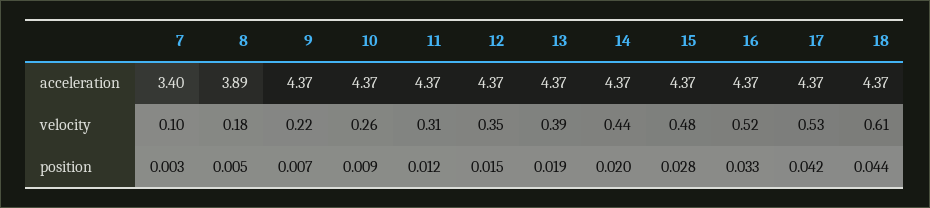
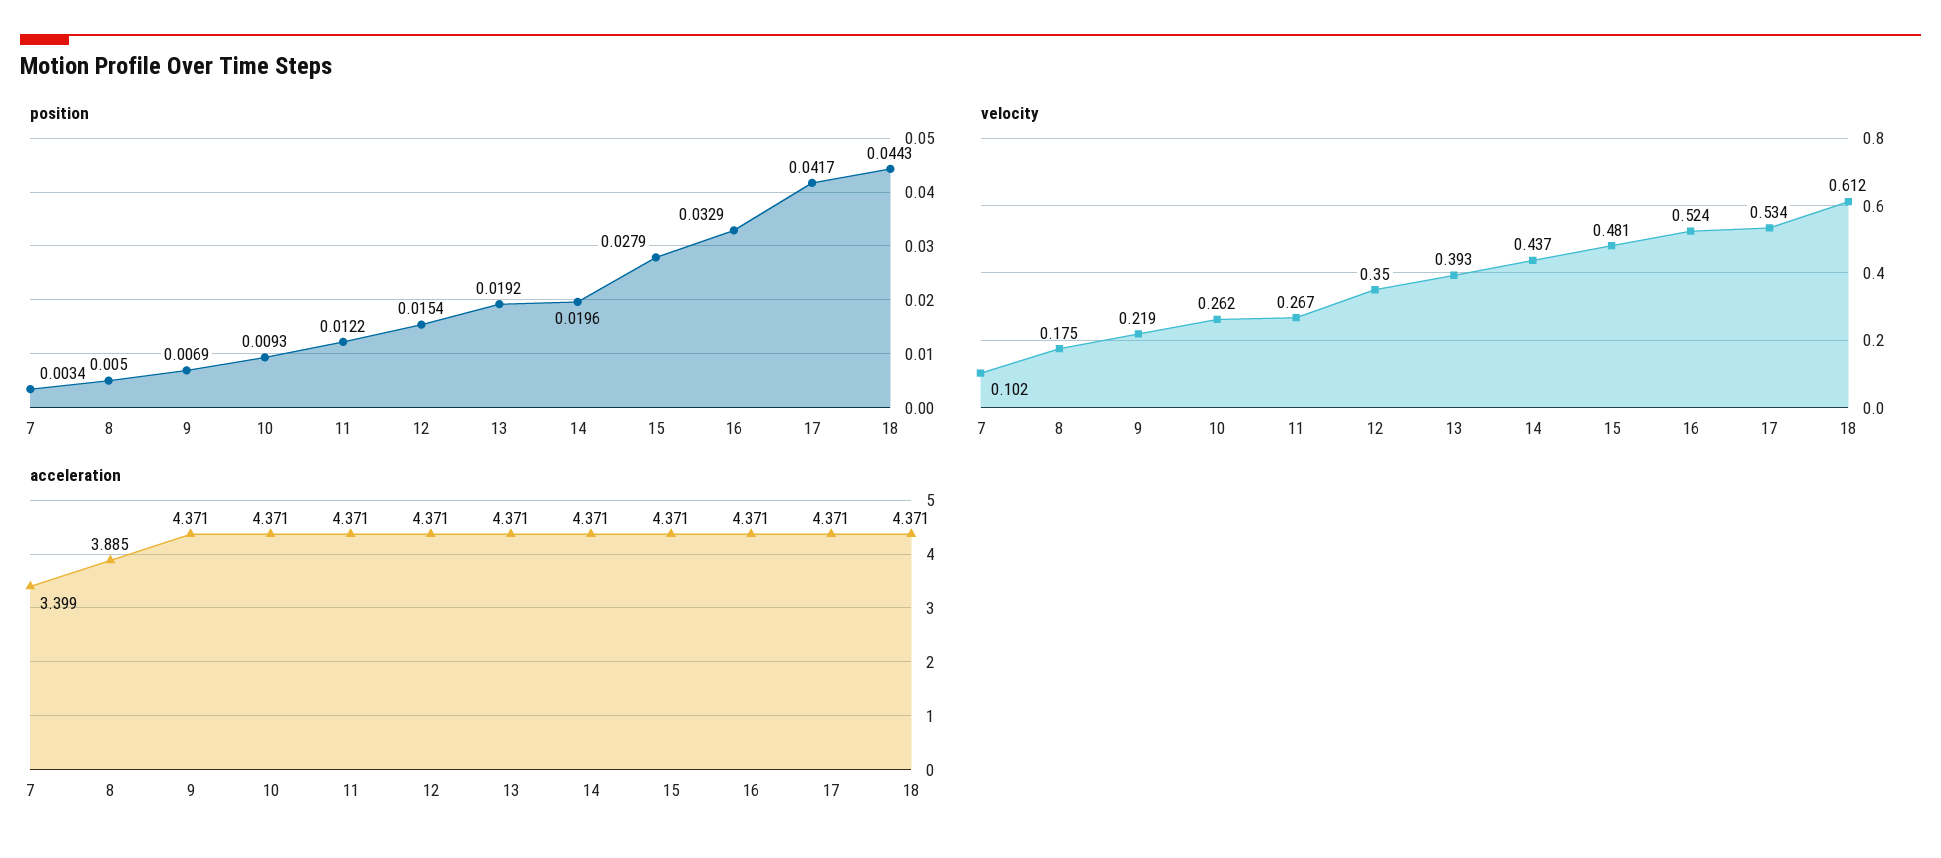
  {
    "acceleration": {
      "7": 3.399,
      "8": 3.885,
      "9": 4.371,
      "10": 4.371,
      "11": 4.371,
      "12": 4.371,
      "13": 4.371,
      "14": 4.371,
      "15": 4.371,
      "16": 4.371,
      "17": 4.371,
      "18": 4.371
    },
    "velocity": {
      "7": 0.102,
      "8": 0.175,
      "9": 0.219,
      "10": 0.262,
-     "11": 0.31,
+     "11": 0.267,
      "12": 0.35,
      "13": 0.393,
      "14": 0.437,
      "15": 0.481,
      "16": 0.524,
      "17": 0.534,
      "18": 0.612
    },
    "position": {
      "7": 0.0034,
      "8": 0.005,
      "9": 0.0069,
      "10": 0.0093,
      "11": 0.0122,
      "12": 0.0154,
      "13": 0.0192,
      "14": 0.0196,
      "15": 0.0279,
      "16": 0.0329,
      "17": 0.0417,
      "18": 0.0443
    }
  }

